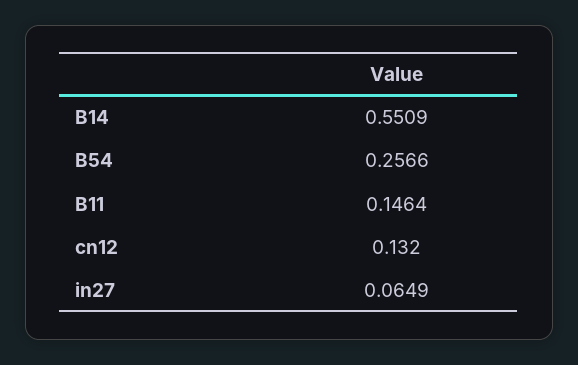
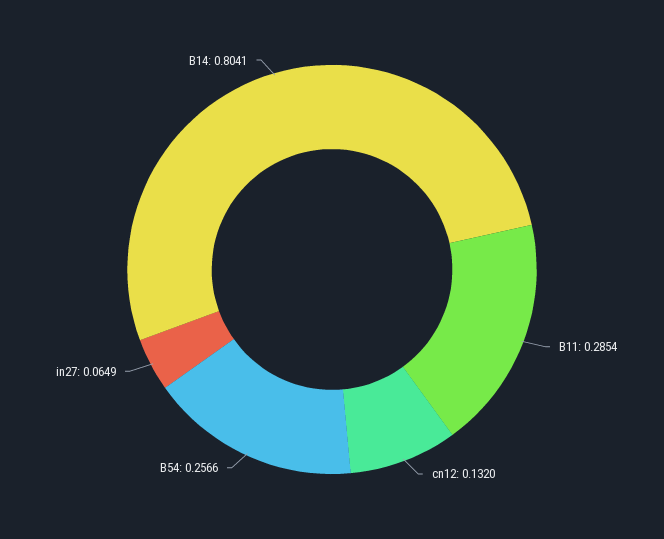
  {
-   "B14": 0.5509,
+   "B14": 0.8041,
    "B54": 0.2566,
-   "B11": 0.1464,
+   "B11": 0.2854,
    "cn12": 0.132,
    "in27": 0.0649
  }

